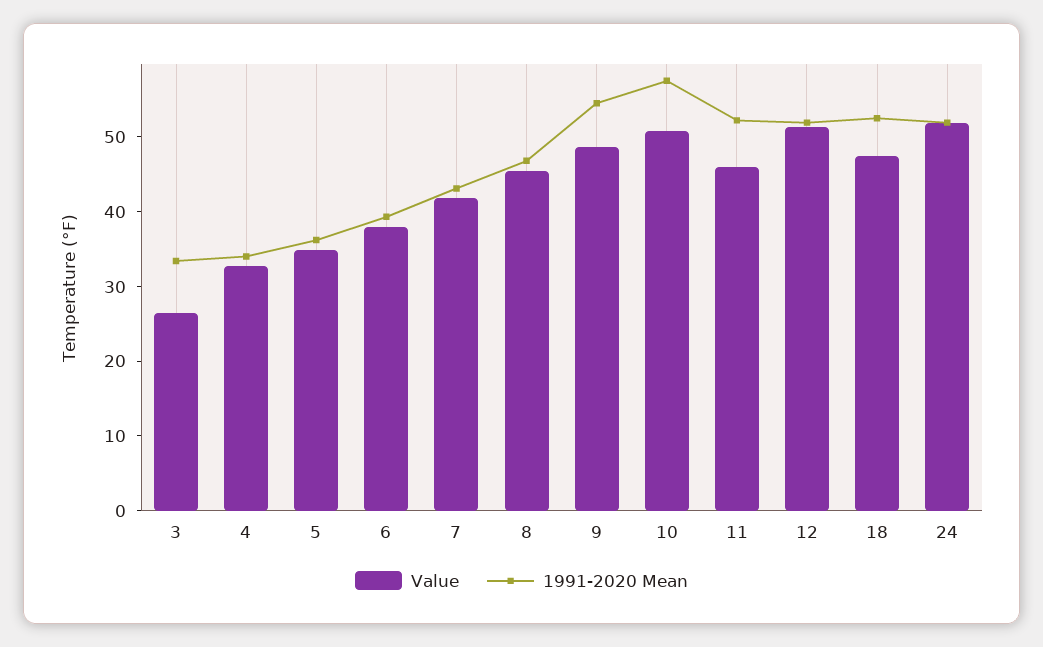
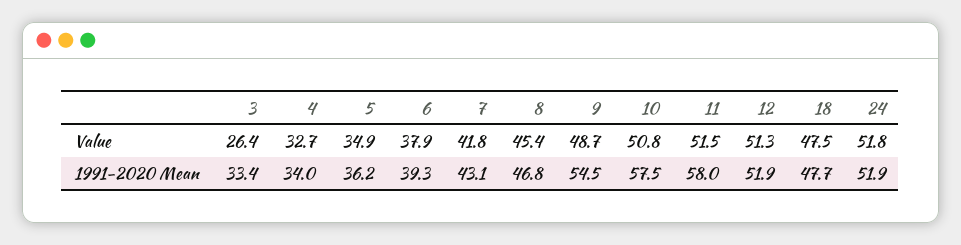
  {
    "Value": {
      "3": 26.4,
      "4": 32.7,
      "5": 34.9,
      "6": 37.9,
      "7": 41.8,
      "8": 45.4,
      "9": 48.7,
      "10": 50.8,
-     "11": 46,
+     "11": 51.5,
      "12": 51.3,
      "18": 47.5,
      "24": 51.8
    },
    "1991-2020 Mean": {
      "3": 33.4,
      "4": 34,
      "5": 36.2,
      "6": 39.3,
      "7": 43.1,
      "8": 46.8,
      "9": 54.5,
      "10": 57.5,
-     "11": 52,
+     "11": 58,
      "12": 51.9,
-     "18": 52,
+     "18": 47.7,
      "24": 51.9
    }
  }

